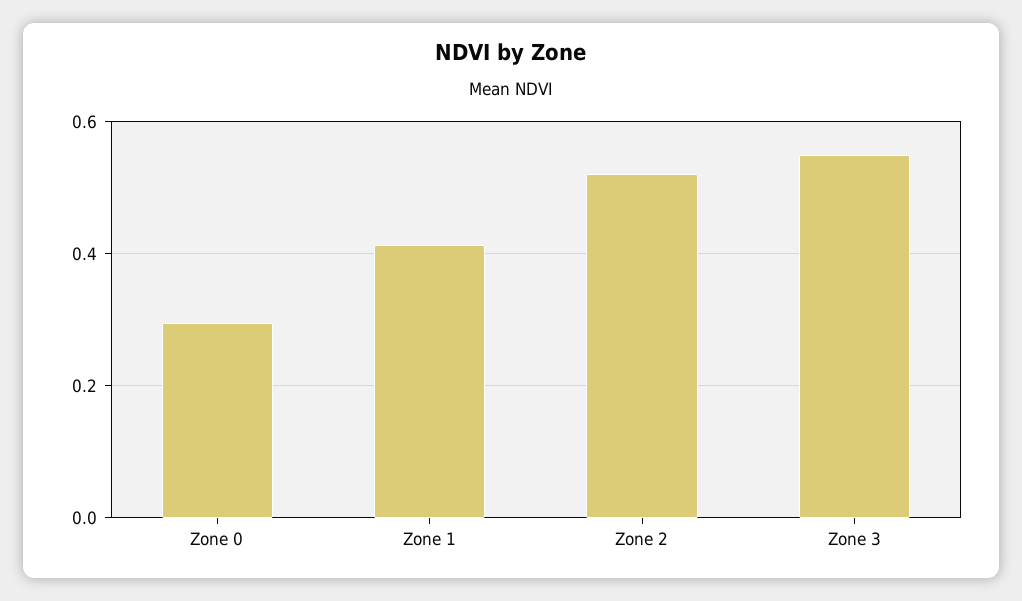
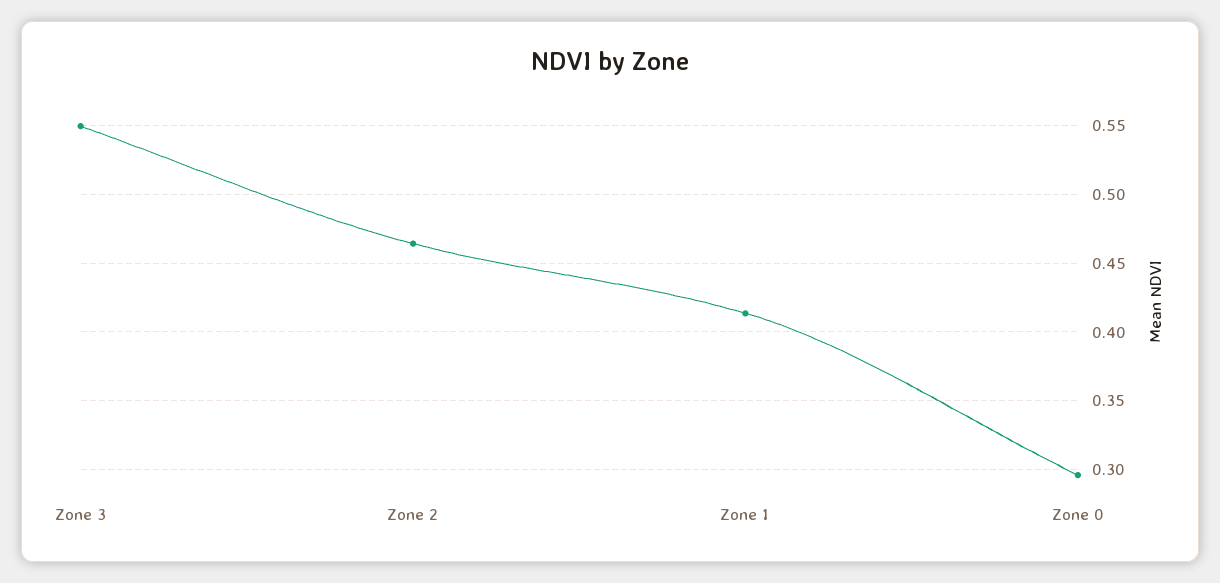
  {
    "Zone 0": 0.295,
    "Zone 1": 0.415,
-   "Zone 2": 0.52,
+   "Zone 2": 0.465,
    "Zone 3": 0.55
  }

